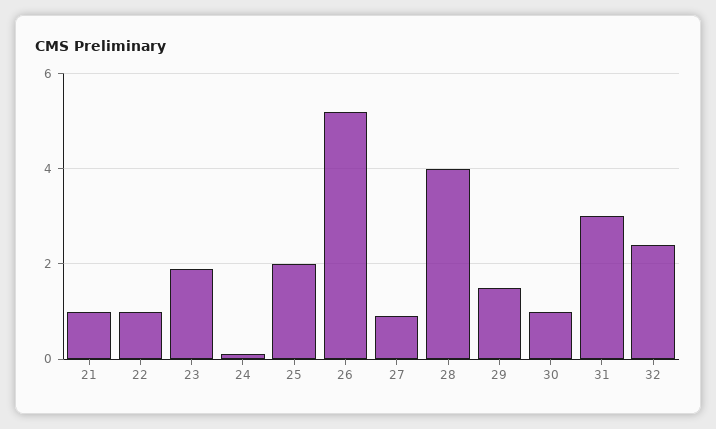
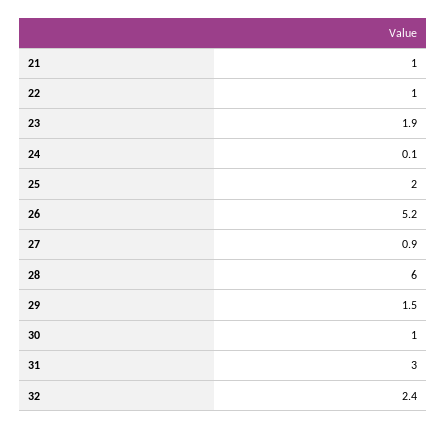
  {
    "21": 1,
    "22": 1,
    "23": 1.9,
    "24": 0.1,
    "25": 2,
    "26": 5.2,
    "27": 0.9,
-   "28": 4,
+   "28": 6,
    "29": 1.5,
    "30": 1,
    "31": 3,
    "32": 2.4
  }

